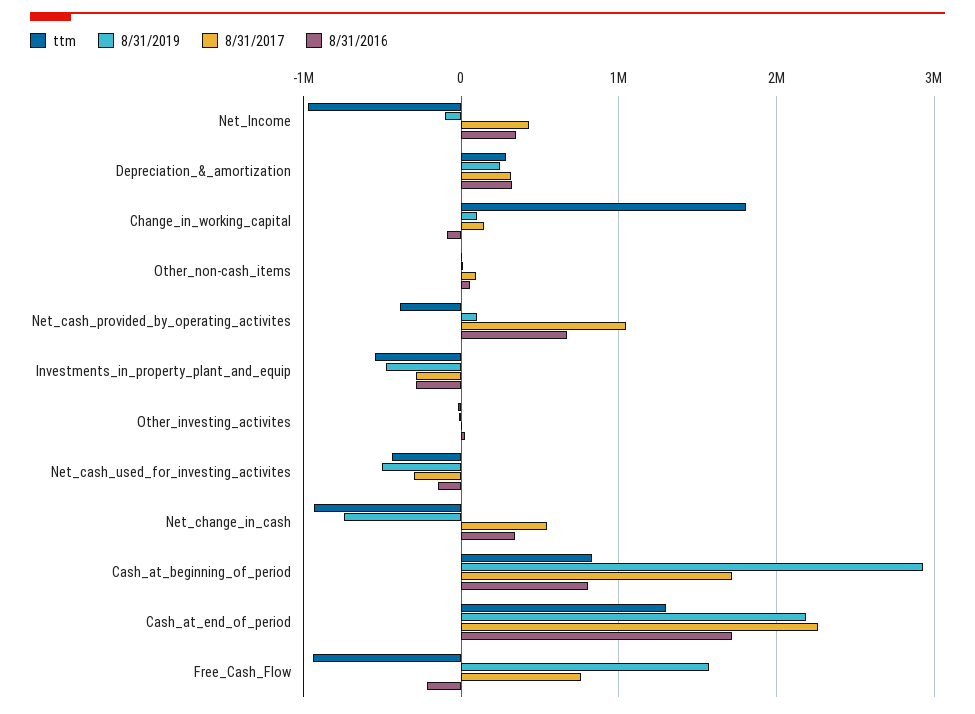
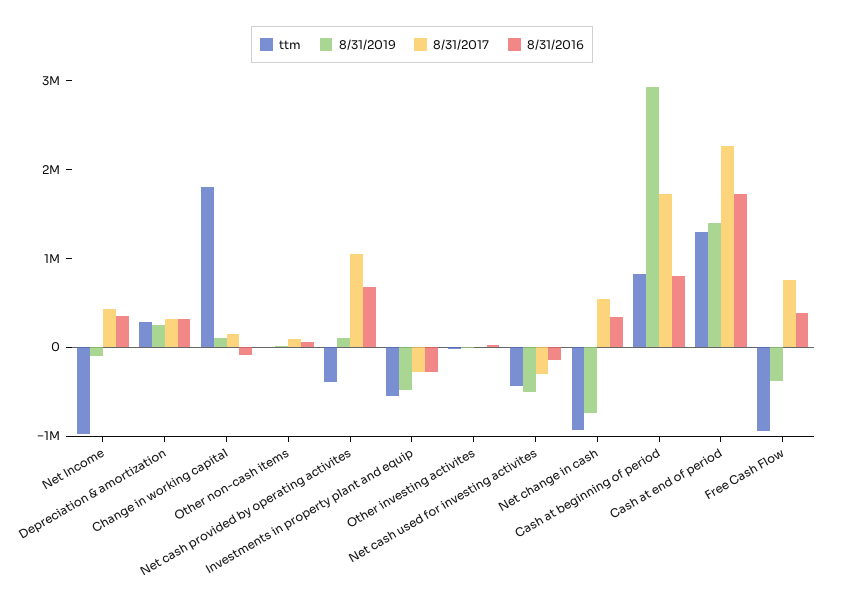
  {
    "ttm": {
      "Net_Income": -1000000,
      "Depreciation_&_amortization": 300000,
      "Change_in_working_capital": 1800000,
      "Other_non-cash_items": 0,
      "Net_cash_provided_by_operating_activites": -400000,
      "Investments_in_property_plant_and_equip": -500000,
      "Other_investing_activites": 0,
      "Net_cash_used_for_investing_activites": -400000,
      "Net_change_in_cash": -900000,
      "Cash_at_beginning_of_period": 800000,
      "Cash_at_end_of_period": 1300000,
      "Free_Cash_Flow": -900000
    },
    "8/31/2019": {
      "Net_Income": -100000,
      "Depreciation_&_amortization": 200000,
      "Change_in_working_capital": 100000,
      "Other_non-cash_items": 0,
      "Net_cash_provided_by_operating_activites": 100000,
      "Investments_in_property_plant_and_equip": -500000,
      "Other_investing_activites": 0,
      "Net_cash_used_for_investing_activites": -500000,
      "Net_change_in_cash": -700000,
      "Cash_at_beginning_of_period": 2900000,
-     "Cash_at_end_of_period": 2200000,
+     "Cash_at_end_of_period": 1400000,
-     "Free_Cash_Flow": 1600000
+     "Free_Cash_Flow": -400000
    },
    "8/31/2017": {
      "Net_Income": 400000,
      "Depreciation_&_amortization": 300000,
      "Change_in_working_capital": 100000,
      "Other_non-cash_items": 100000,
      "Net_cash_provided_by_operating_activites": 1000000,
      "Investments_in_property_plant_and_equip": -300000,
      "Other_investing_activites": 0,
      "Net_cash_used_for_investing_activites": -300000,
      "Net_change_in_cash": 500000,
      "Cash_at_beginning_of_period": 1700000,
      "Cash_at_end_of_period": 2300000,
      "Free_Cash_Flow": 800000
    },
    "8/31/2016": {
      "Net_Income": 300000,
      "Depreciation_&_amortization": 300000,
      "Change_in_working_capital": -100000,
      "Other_non-cash_items": 100000,
      "Net_cash_provided_by_operating_activites": 700000,
      "Investments_in_property_plant_and_equip": -300000,
      "Other_investing_activites": 0,
      "Net_cash_used_for_investing_activites": -100000,
      "Net_change_in_cash": 300000,
      "Cash_at_beginning_of_period": 800000,
      "Cash_at_end_of_period": 1700000,
-     "Free_Cash_Flow": -200000
+     "Free_Cash_Flow": 400000
    }
  }

